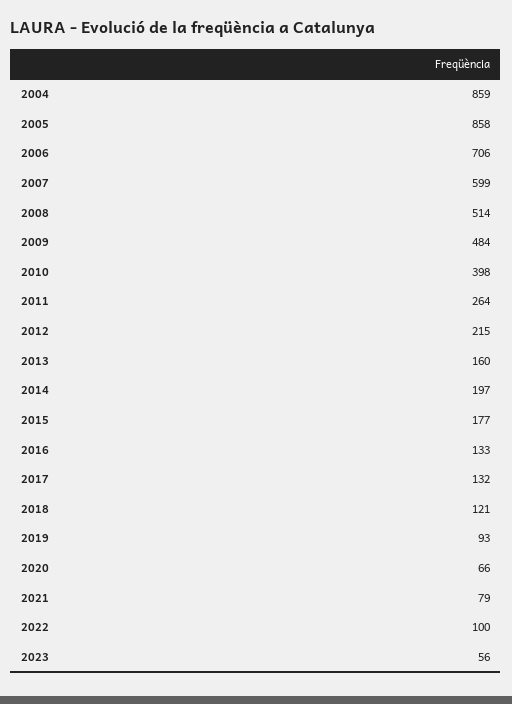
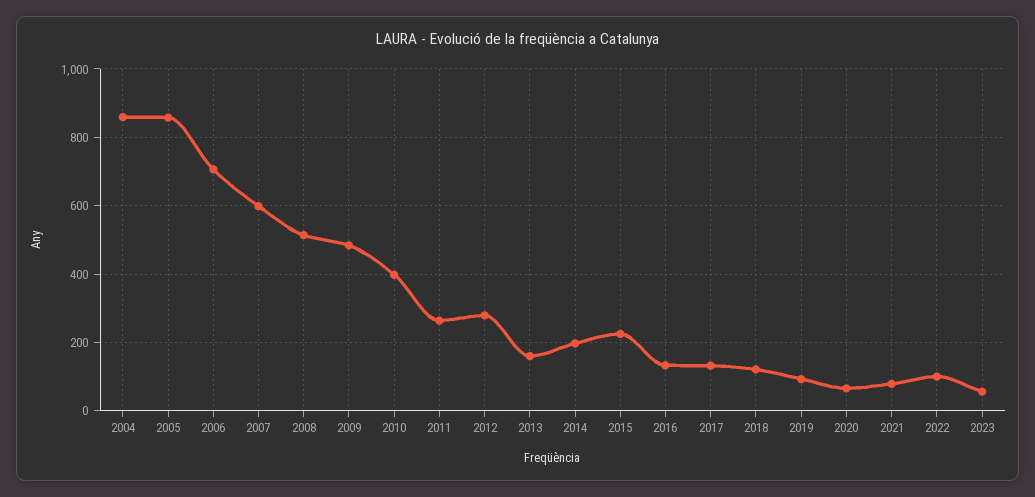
  {
    "2004": 859,
    "2005": 858,
    "2006": 706,
    "2007": 599,
    "2008": 514,
    "2009": 484,
    "2010": 398,
    "2011": 264,
-   "2012": 215,
+   "2012": 280,
    "2013": 160,
    "2014": 197,
-   "2015": 177,
+   "2015": 220,
    "2016": 133,
    "2017": 132,
    "2018": 121,
    "2019": 93,
    "2020": 66,
    "2021": 79,
    "2022": 100,
    "2023": 56
  }

